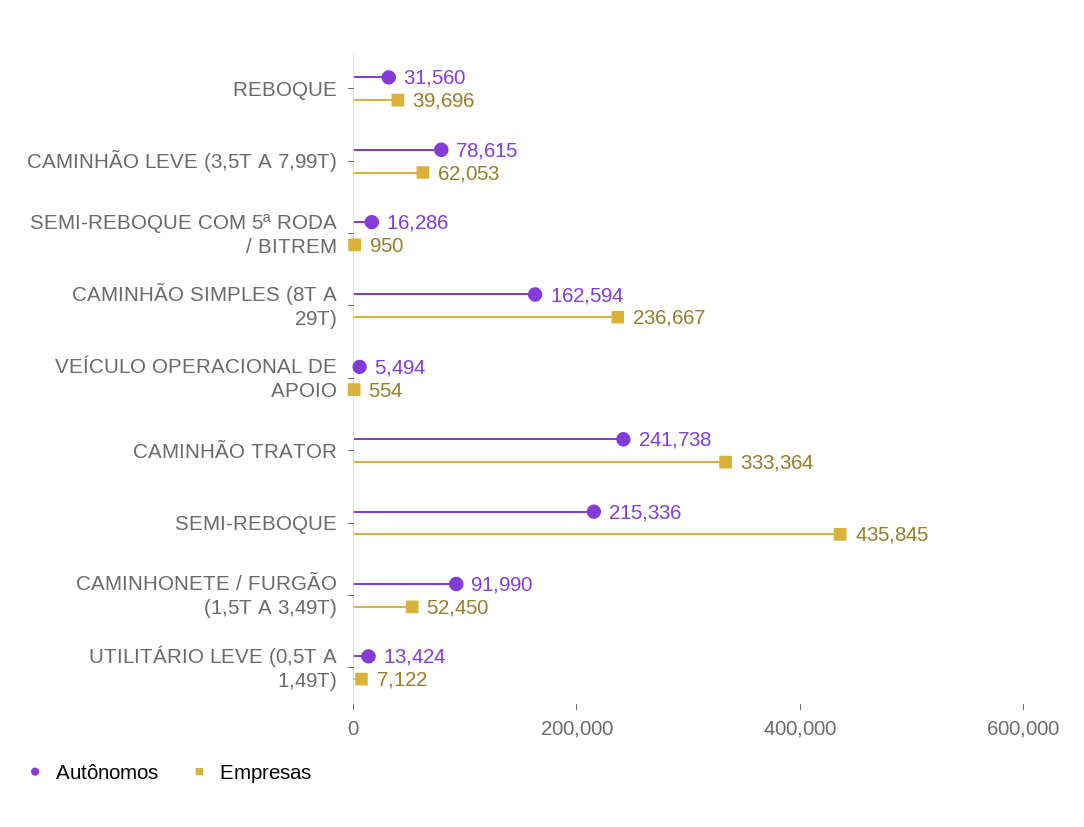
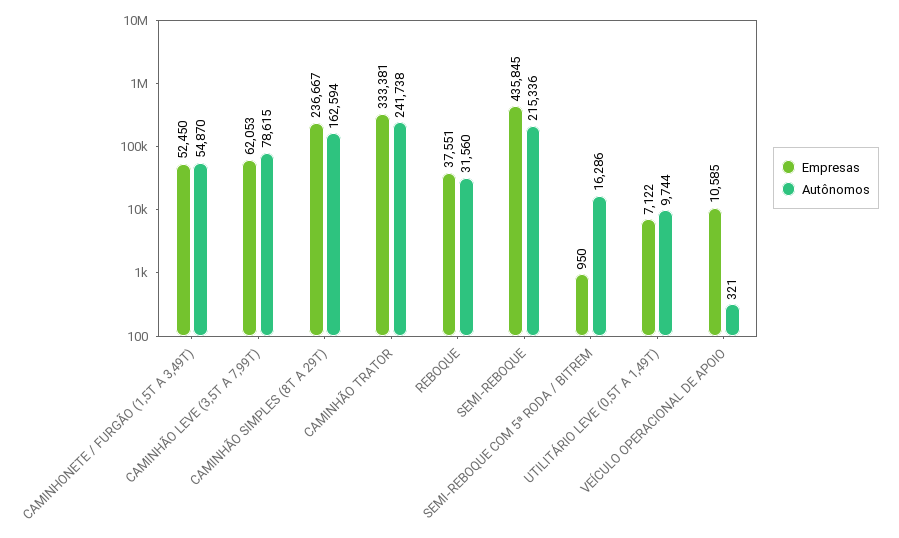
  {
    "Autônomos": {
      "REBOQUE": 31560,
      "CAMINHÃO LEVE (3,5T A 7,99T)": 78615,
      "SEMI-REBOQUE COM 5ª RODA / BITREM": 16286,
      "CAMINHÃO SIMPLES (8T A 29T)": 162594,
-     "VEÍCULO OPERACIONAL DE APOIO": 5494,
+     "VEÍCULO OPERACIONAL DE APOIO": 321,
      "CAMINHÃO TRATOR": 241738,
      "SEMI-REBOQUE": 215336,
-     "CAMINHONETE / FURGÃO (1,5T A 3,49T)": 91990,
+     "CAMINHONETE / FURGÃO (1,5T A 3,49T)": 54870,
-     "UTILITÁRIO LEVE (0,5T A 1,49T)": 13424
+     "UTILITÁRIO LEVE (0,5T A 1,49T)": 9744
    },
    "Empresas": {
-     "REBOQUE": 39696,
+     "REBOQUE": 37551,
      "CAMINHÃO LEVE (3,5T A 7,99T)": 62053,
      "SEMI-REBOQUE COM 5ª RODA / BITREM": 950,
      "CAMINHÃO SIMPLES (8T A 29T)": 236667,
-     "VEÍCULO OPERACIONAL DE APOIO": 554,
+     "VEÍCULO OPERACIONAL DE APOIO": 10585,
-     "CAMINHÃO TRATOR": 333364,
+     "CAMINHÃO TRATOR": 333381,
      "SEMI-REBOQUE": 435845,
      "CAMINHONETE / FURGÃO (1,5T A 3,49T)": 52450,
      "UTILITÁRIO LEVE (0,5T A 1,49T)": 7122
    }
  }

